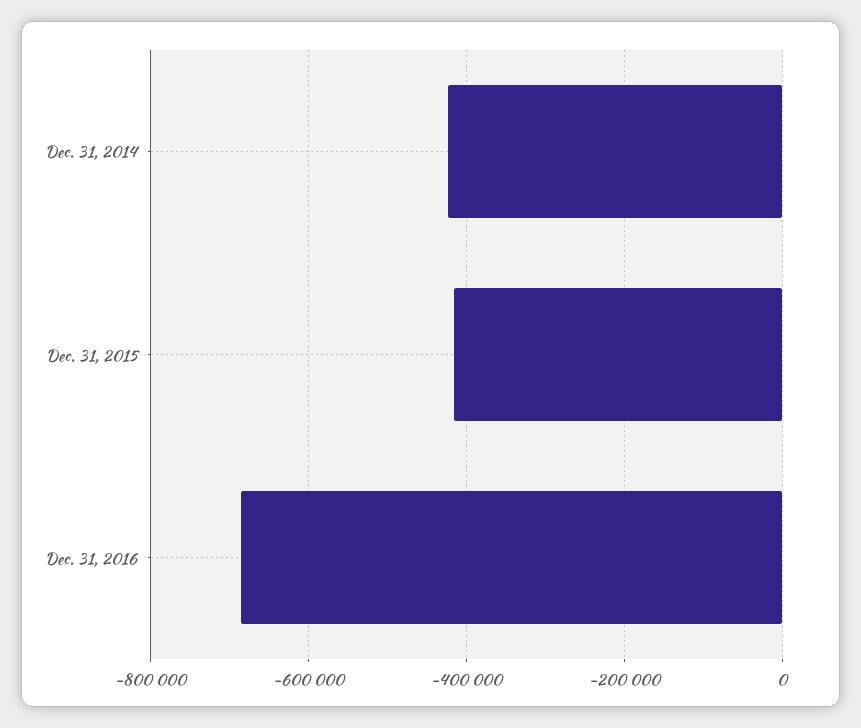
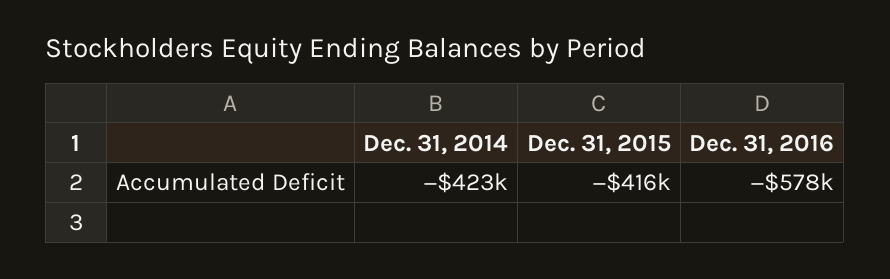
  {
    "Dec. 31, 2014": -423000,
    "Dec. 31, 2015": -416000,
-   "Dec. 31, 2016": -680000
+   "Dec. 31, 2016": -578000
  }

